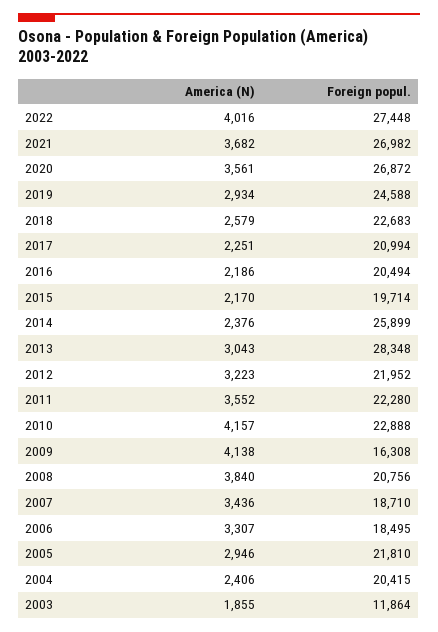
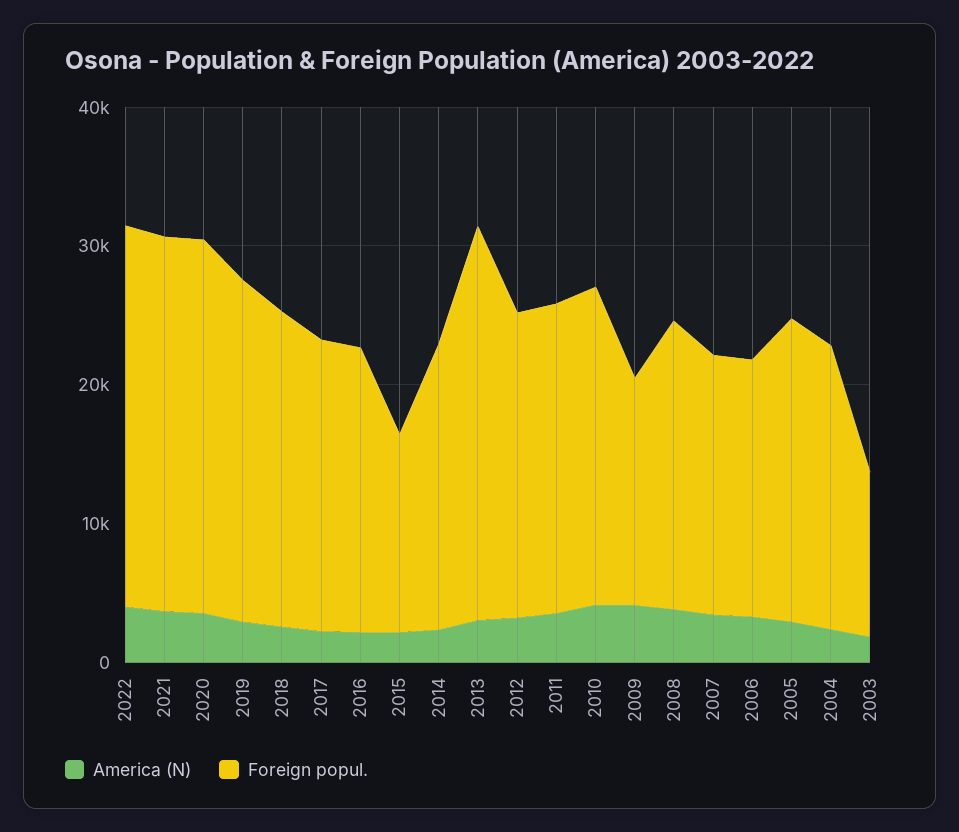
  {
    "America (N)": {
      "2022": 4016,
      "2021": 3682,
      "2020": 3561,
      "2019": 2934,
      "2018": 2579,
      "2017": 2251,
      "2016": 2186,
      "2015": 2170,
      "2014": 2376,
      "2013": 3043,
      "2012": 3223,
      "2011": 3552,
      "2010": 4157,
      "2009": 4138,
      "2008": 3840,
      "2007": 3436,
      "2006": 3307,
      "2005": 2946,
      "2004": 2406,
      "2003": 1855
    },
    "Foreign popul.": {
      "2022": 27448,
      "2021": 26982,
      "2020": 26872,
      "2019": 24588,
      "2018": 22683,
      "2017": 20994,
      "2016": 20494,
-     "2015": 19714,
+     "2015": 14000,
-     "2014": 25899,
+     "2014": 20000,
      "2013": 28348,
      "2012": 21952,
      "2011": 22280,
      "2010": 22888,
      "2009": 16308,
      "2008": 20756,
      "2007": 18710,
      "2006": 18495,
      "2005": 21810,
      "2004": 20415,
      "2003": 11864
    }
  }

